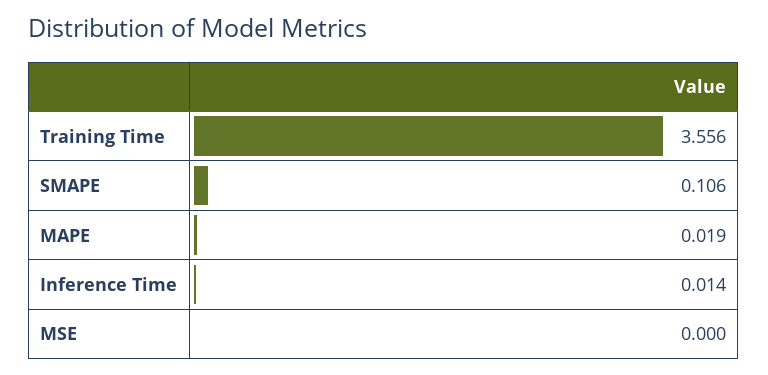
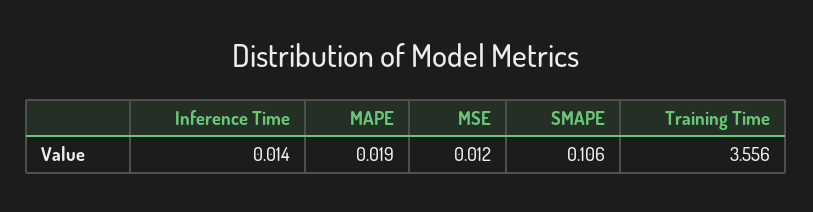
  {
    "Training Time": 3.556,
    "SMAPE": 0.106,
    "MAPE": 0.019,
    "Inference Time": 0.014,
-   "MSE": 0
+   "MSE": 0.012
  }

